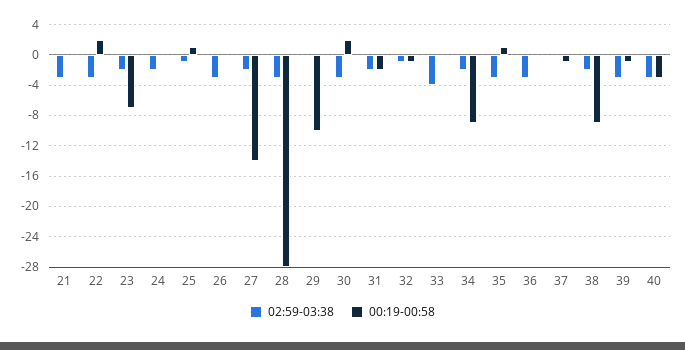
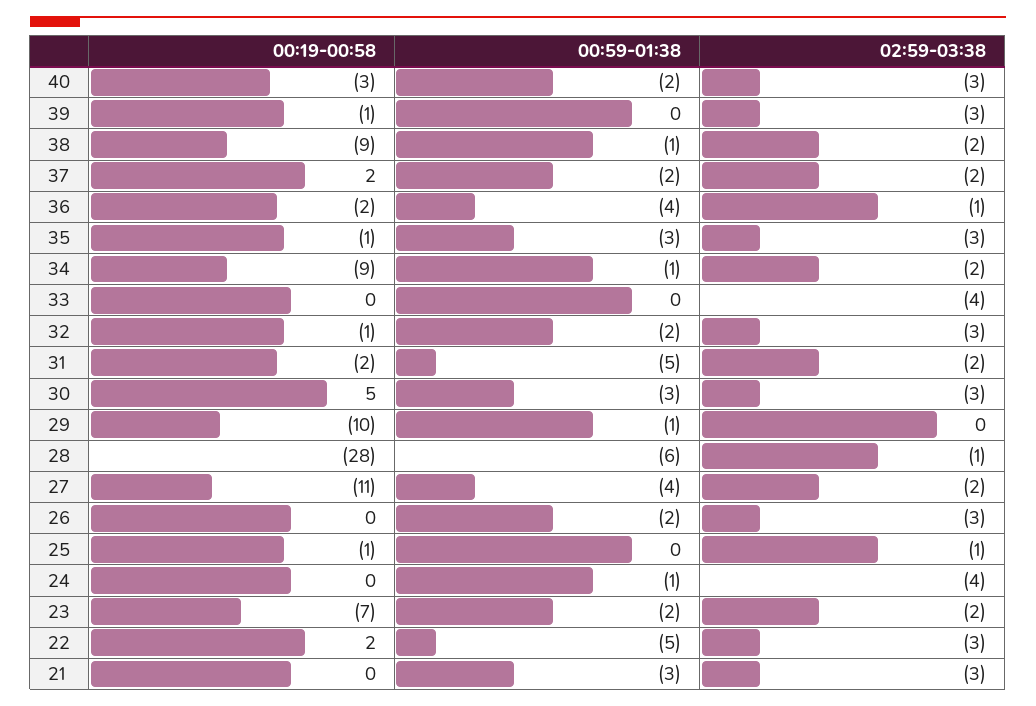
  {
    "02:59-03:38": {
      "21": -3,
      "22": -3,
      "23": -2,
-     "24": -2,
+     "24": -4,
      "25": -1,
      "26": -3,
      "27": -2,
-     "28": -3,
+     "28": -1,
      "29": 0,
      "30": -3,
      "31": -2,
-     "32": -1,
+     "32": -3,
      "33": -4,
      "34": -2,
      "35": -3,
-     "36": -3,
+     "36": -1,
-     "37": 0,
+     "37": -2,
      "38": -2,
      "39": -3,
      "40": -3
    },
    "00:19-00:58": {
      "21": 0,
      "22": 2,
      "23": -7,
      "24": 0,
-     "25": 1,
+     "25": -1,
      "26": 0,
-     "27": -14,
+     "27": -11,
      "28": -28,
      "29": -10,
-     "30": 2,
+     "30": 5,
      "31": -2,
      "32": -1,
      "33": 0,
      "34": -9,
-     "35": 1,
+     "35": -1,
-     "36": 0,
+     "36": -2,
-     "37": -1,
+     "37": 2,
      "38": -9,
      "39": -1,
      "40": -3
-   }
+   },
+   "00:59-01:38": {
+     "40": -2,
+     "39": 0,
+     "38": -1,
+     "37": -2,
+     "36": -4,
+     "35": -3,
+     "34": -1,
+     "33": 0,
+     "32": -2,
+     "31": -5,
+     "30": -3,
+     "29": -1,
+     "28": -6,
+     "27": -4,
+     "26": -2,
+     "25": 0,
+     "24": -1,
+     "23": -2,
+     "22": -5,
+     "21": -3
+   }
  }

